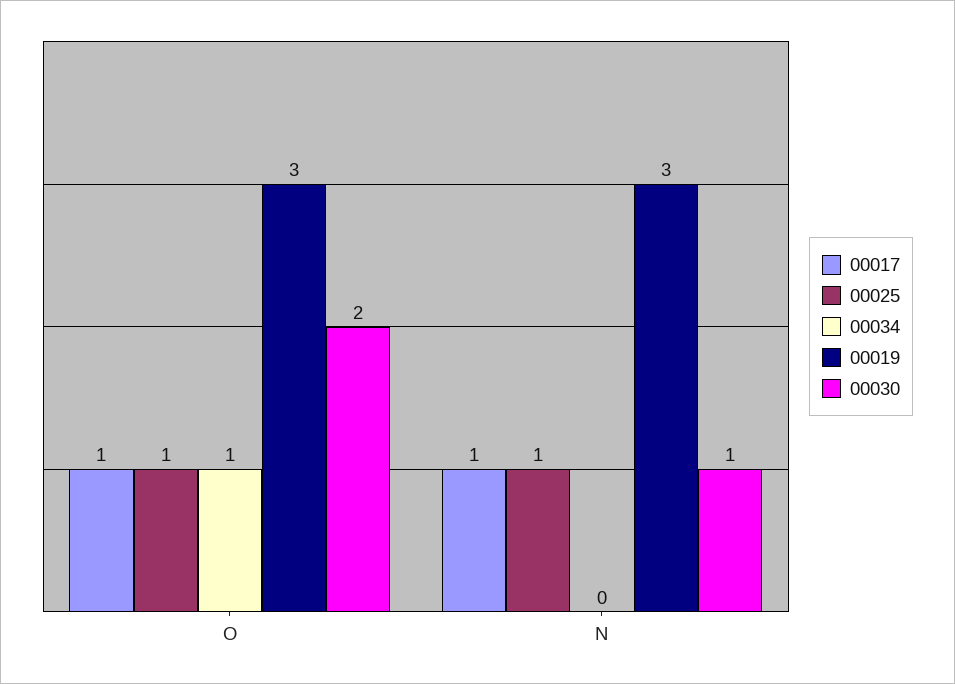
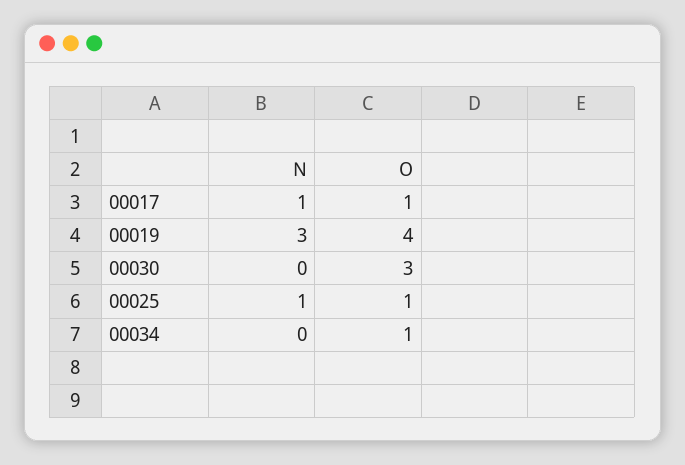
  {
    "00017": {
      "O": 1,
      "N": 1
    },
    "00025": {
      "O": 1,
      "N": 1
    },
    "00034": {
      "O": 1,
      "N": 0
    },
    "00019": {
-     "O": 3,
+     "O": 4,
      "N": 3
    },
    "00030": {
-     "O": 2,
+     "O": 3,
-     "N": 1
+     "N": 0
    }
  }

